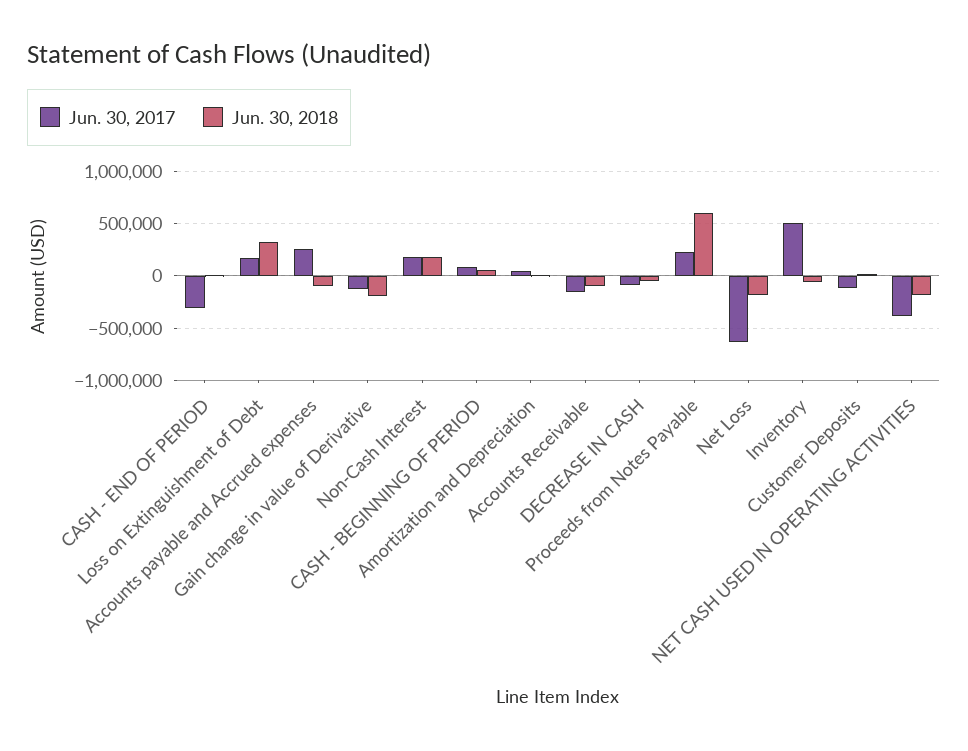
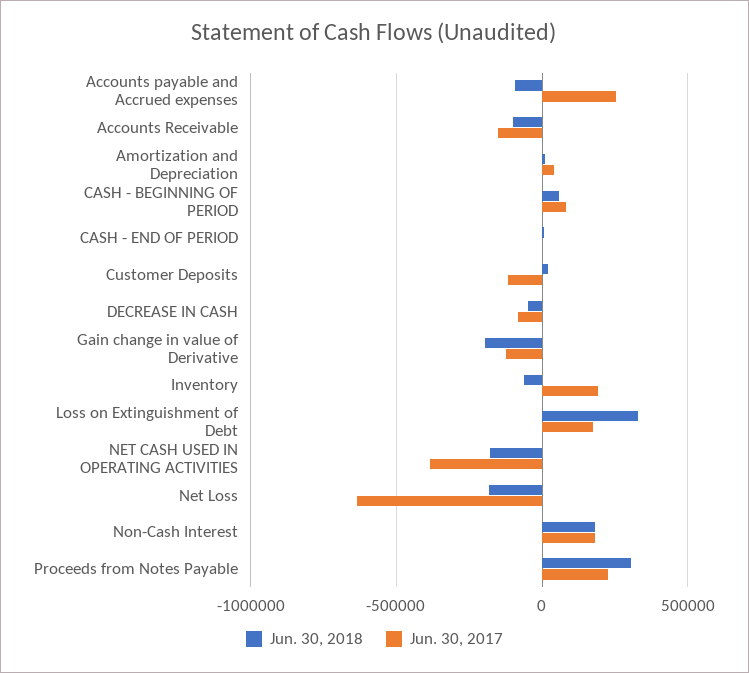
  {
    "Jun. 30, 2017": {
-     "CASH - END OF PERIOD": -300000,
+     "CASH - END OF PERIOD": 0,
      "Loss on Extinguishment of Debt": 150000,
      "Accounts payable and Accrued expenses": 250000,
      "Gain change in value of Derivative": -100000,
      "Non-Cash Interest": 200000,
      "CASH - BEGINNING OF PERIOD": 100000,
      "Amortization and Depreciation": 50000,
      "Accounts Receivable": -150000,
      "DECREASE IN CASH": -100000,
      "Proceeds from Notes Payable": 250000,
      "Net Loss": -650000,
-     "Inventory": 500000,
+     "Inventory": 200000,
      "Customer Deposits": -100000,
      "NET CASH USED IN OPERATING ACTIVITIES": -400000
    },
    "Jun. 30, 2018": {
      "CASH - END OF PERIOD": 0,
      "Loss on Extinguishment of Debt": 350000,
      "Accounts payable and Accrued expenses": -100000,
      "Gain change in value of Derivative": -200000,
      "Non-Cash Interest": 200000,
      "CASH - BEGINNING OF PERIOD": 50000,
      "Amortization and Depreciation": 0,
      "Accounts Receivable": -100000,
      "DECREASE IN CASH": -50000,
-     "Proceeds from Notes Payable": 600000,
+     "Proceeds from Notes Payable": 300000,
      "Net Loss": -200000,
      "Inventory": -50000,
      "Customer Deposits": 0,
      "NET CASH USED IN OPERATING ACTIVITIES": -200000
    }
  }

